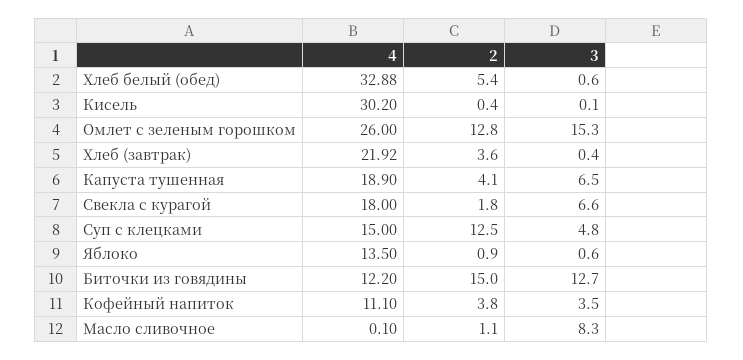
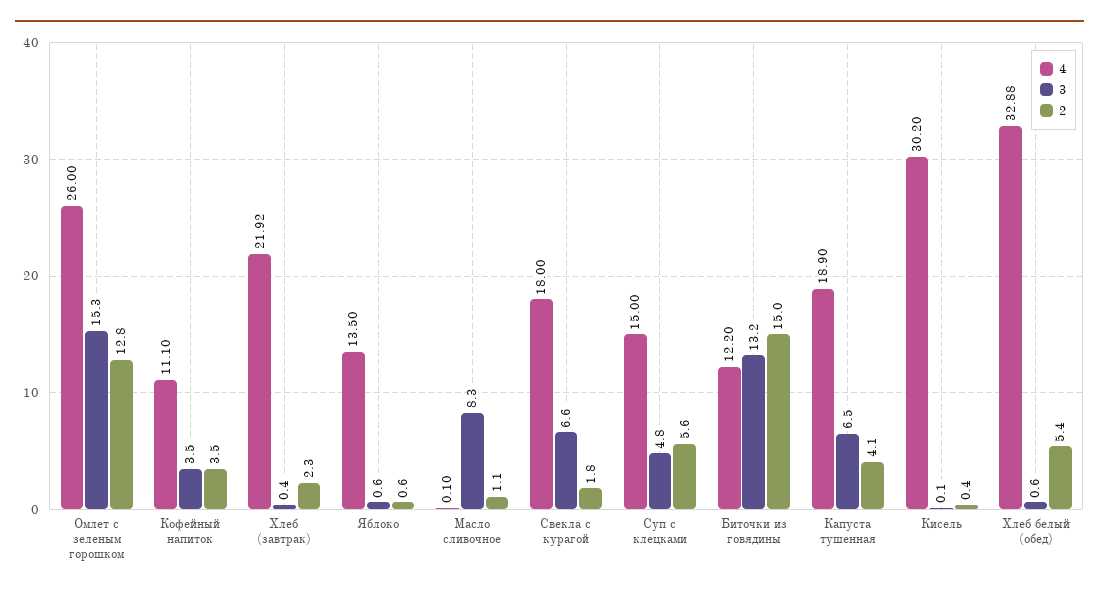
  {
    "4": {
      "Хлеб белый (обед)": 32.88,
      "Кисель": 30.2,
      "Омлет с зеленым горошком": 26,
      "Хлеб (завтрак)": 21.92,
      "Капуста тушенная": 18.9,
      "Свекла с курагой": 18,
      "Суп с клецками": 15,
      "Яблоко": 13.5,
      "Биточки из говядины": 12.2,
      "Кофейный напиток": 11.1,
      "Масло сливочное": 0.1
    },
    "2": {
      "Хлеб белый (обед)": 5.4,
      "Кисель": 0.4,
      "Омлет с зеленым горошком": 12.8,
-     "Хлеб (завтрак)": 3.6,
+     "Хлеб (завтрак)": 2.3,
      "Капуста тушенная": 4.1,
      "Свекла с курагой": 1.8,
-     "Суп с клецками": 12.5,
+     "Суп с клецками": 5.6,
-     "Яблоко": 0.9,
+     "Яблоко": 0.6,
      "Биточки из говядины": 15,
-     "Кофейный напиток": 3.8,
+     "Кофейный напиток": 3.5,
      "Масло сливочное": 1.1
    },
    "3": {
      "Хлеб белый (обед)": 0.6,
      "Кисель": 0.1,
      "Омлет с зеленым горошком": 15.3,
      "Хлеб (завтрак)": 0.4,
      "Капуста тушенная": 6.5,
      "Свекла с курагой": 6.6,
      "Суп с клецками": 4.8,
      "Яблоко": 0.6,
-     "Биточки из говядины": 12.7,
+     "Биточки из говядины": 13.2,
      "Кофейный напиток": 3.5,
      "Масло сливочное": 8.3
    }
  }

